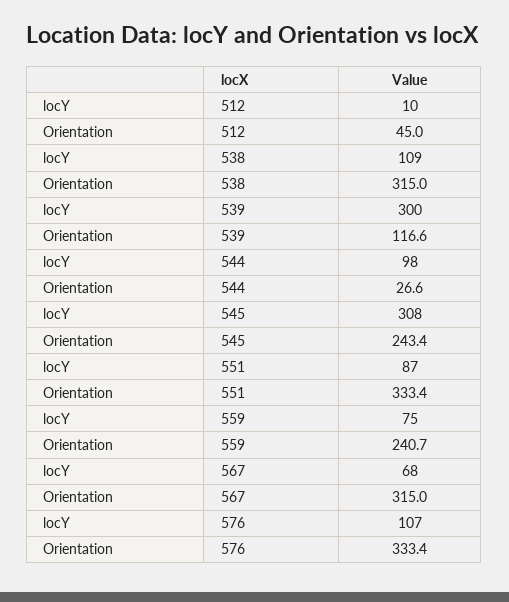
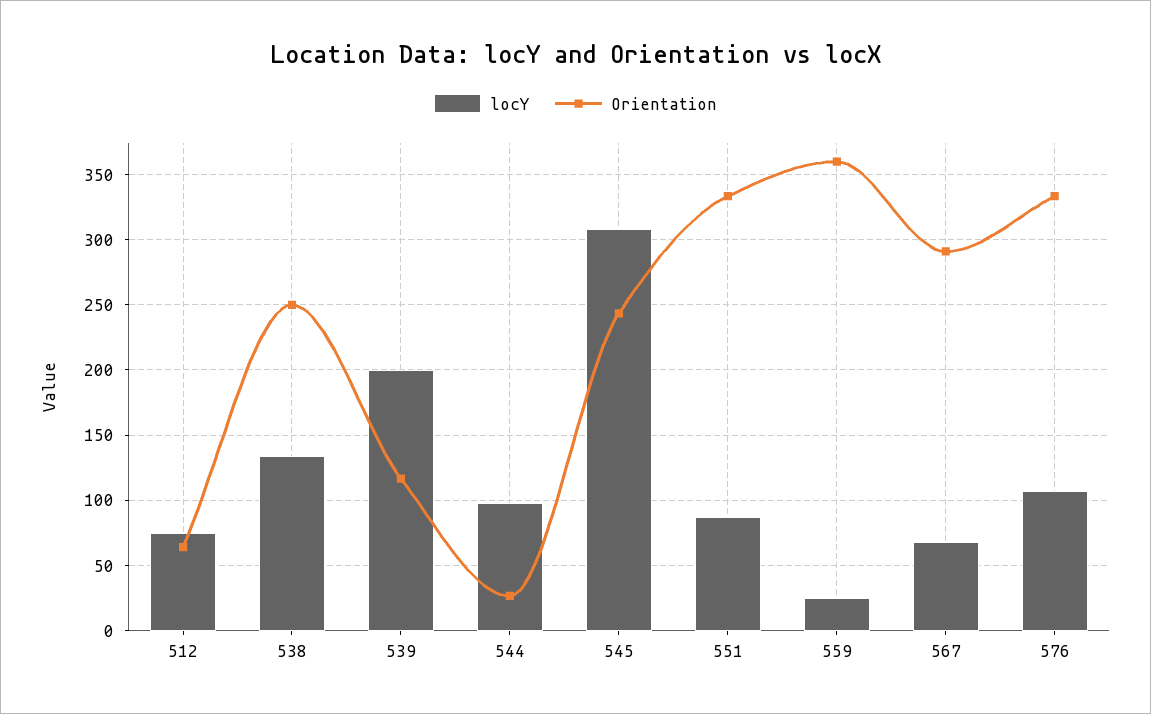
  {
    "locY": {
-     "512": 10,
+     "512": 75,
-     "538": 109,
+     "538": 135,
-     "539": 300,
+     "539": 200,
      "544": 98,
      "545": 308,
      "551": 87,
-     "559": 75,
+     "559": 25,
      "567": 68,
      "576": 107
    },
    "Orientation": {
-     "512": 45,
+     "512": 65,
-     "538": 315,
+     "538": 250,
      "539": 116.6,
      "544": 26.6,
      "545": 243.4,
      "551": 333.4,
-     "559": 240.7,
+     "559": 360,
-     "567": 315,
+     "567": 290,
      "576": 333.4
    }
  }

